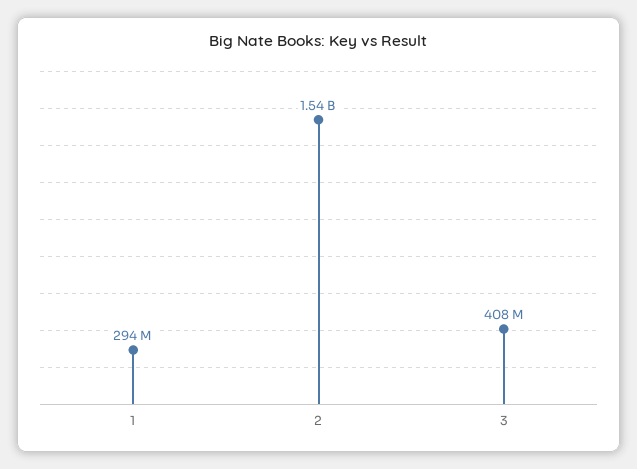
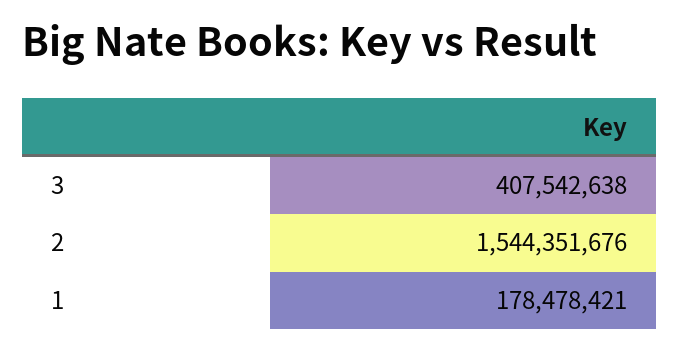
  {
-   "1": 294000000,
+   "1": 178478421,
    "2": 1544351676,
    "3": 407542638
  }

